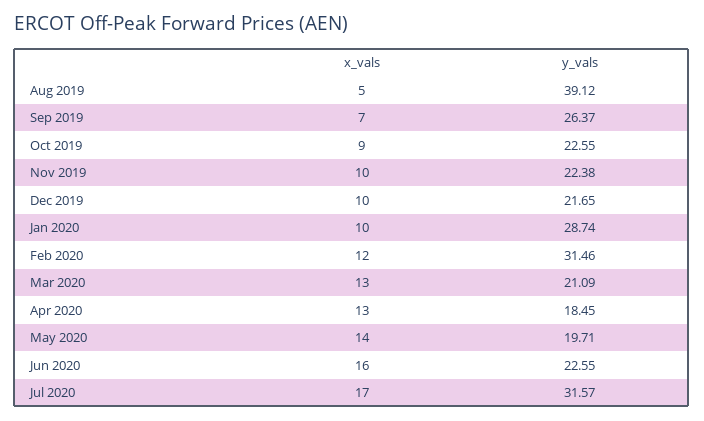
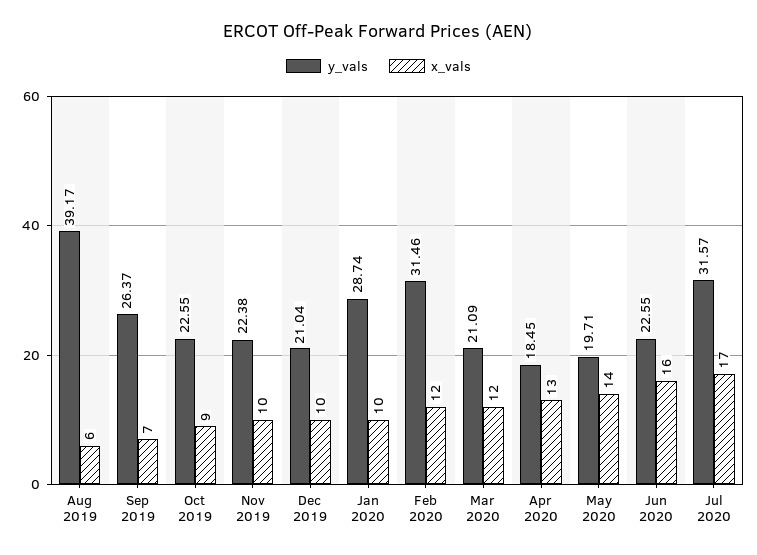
  {
    "x_vals": {
-     "Aug 2019": 5,
+     "Aug 2019": 6,
      "Sep 2019": 7,
      "Oct 2019": 9,
      "Nov 2019": 10,
      "Dec 2019": 10,
      "Jan 2020": 10,
      "Feb 2020": 12,
-     "Mar 2020": 13,
+     "Mar 2020": 12,
      "Apr 2020": 13,
      "May 2020": 14,
      "Jun 2020": 16,
      "Jul 2020": 17
    },
    "y_vals": {
-     "Aug 2019": 39.12,
+     "Aug 2019": 39.17,
      "Sep 2019": 26.37,
      "Oct 2019": 22.55,
      "Nov 2019": 22.38,
-     "Dec 2019": 21.65,
+     "Dec 2019": 21.04,
      "Jan 2020": 28.74,
      "Feb 2020": 31.46,
      "Mar 2020": 21.09,
      "Apr 2020": 18.45,
      "May 2020": 19.71,
      "Jun 2020": 22.55,
      "Jul 2020": 31.57
    }
  }

